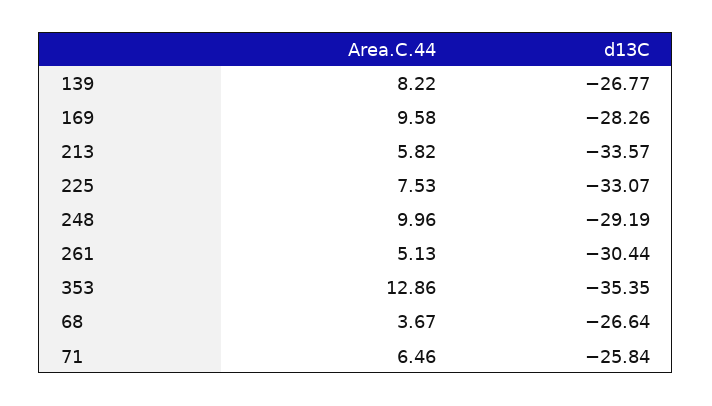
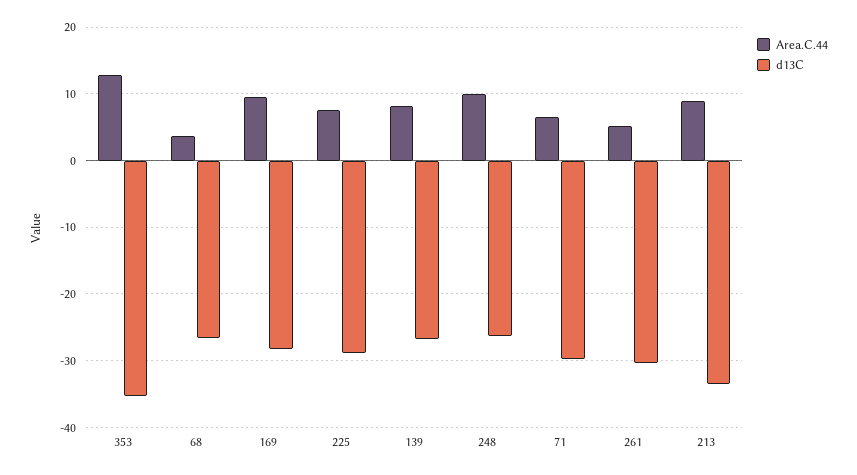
  {
    "Area.C.44": {
      "139": 8.22,
      "169": 9.58,
-     "213": 5.82,
+     "213": 9,
      "225": 7.53,
      "248": 9.96,
      "261": 5.13,
      "353": 12.86,
      "68": 3.67,
      "71": 6.46
    },
    "d13C": {
      "139": -26.77,
      "169": -28.26,
      "213": -33.57,
-     "225": -33.07,
+     "225": -29,
-     "248": -29.19,
+     "248": -26,
      "261": -30.44,
      "353": -35.35,
      "68": -26.64,
-     "71": -25.84
+     "71": -30
    }
  }

